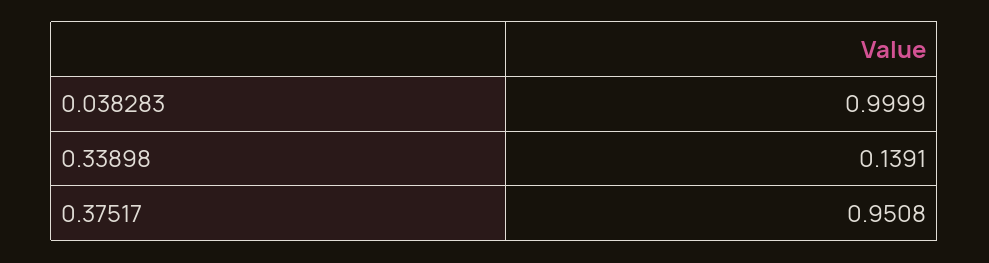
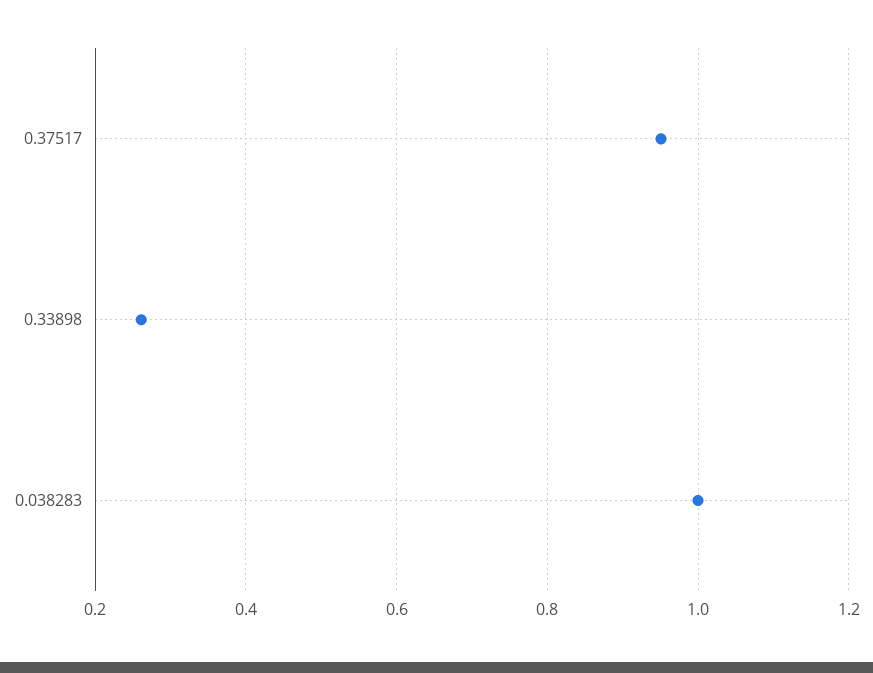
  {
    "0.038283": 0.9999,
-   "0.33898": 0.1391,
+   "0.33898": 0.26,
    "0.37517": 0.9508
  }

